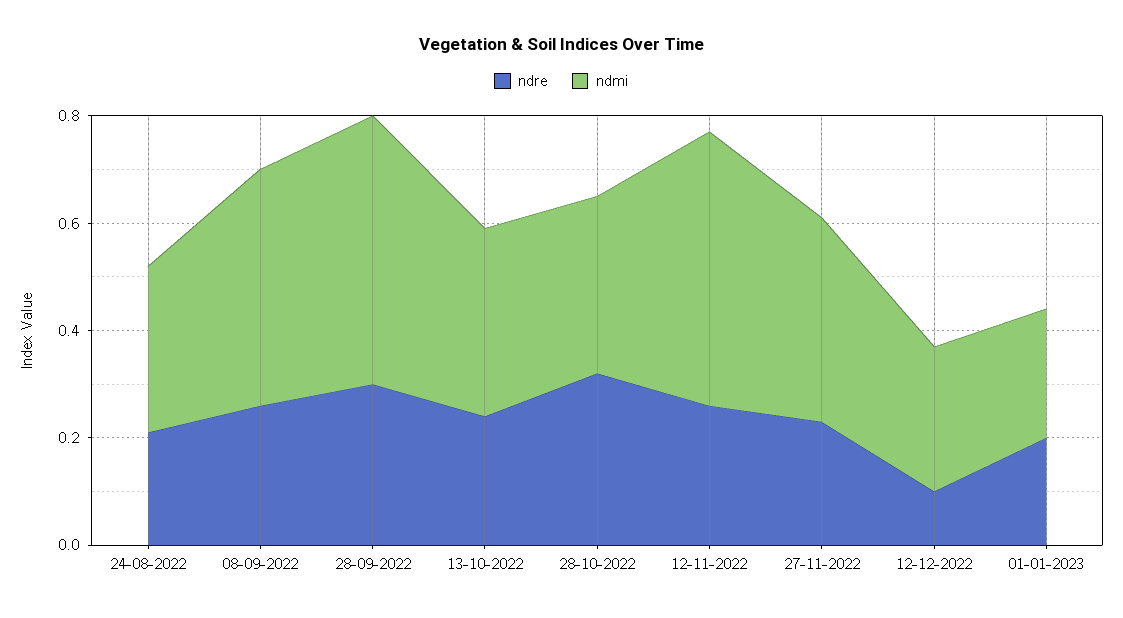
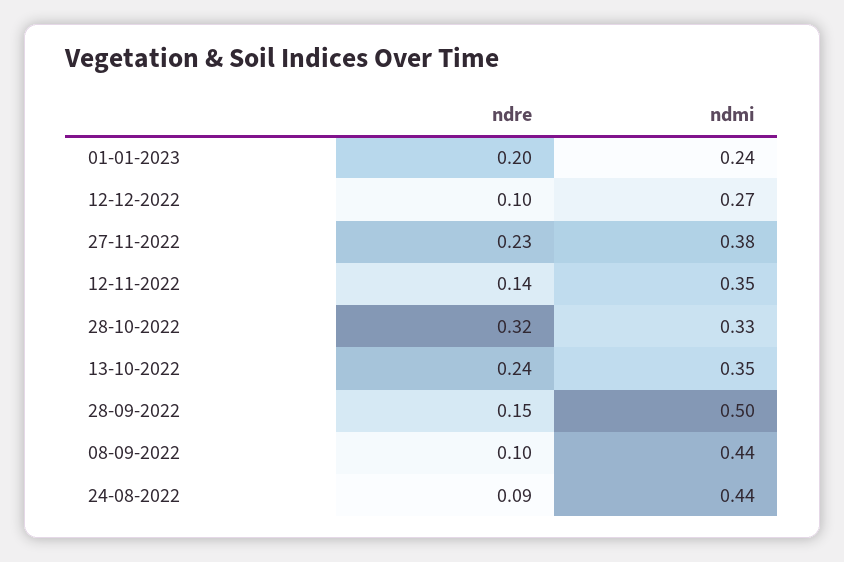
  {
    "ndre": {
-     "24-08-2022": 0.2,
+     "24-08-2022": 0.09,
-     "08-09-2022": 0.25,
+     "08-09-2022": 0.1,
-     "28-09-2022": 0.3,
+     "28-09-2022": 0.15,
      "13-10-2022": 0.24,
      "28-10-2022": 0.32,
-     "12-11-2022": 0.25,
+     "12-11-2022": 0.14,
      "27-11-2022": 0.23,
      "12-12-2022": 0.1,
      "01-01-2023": 0.2
    },
    "ndmi": {
-     "24-08-2022": 0.3,
+     "24-08-2022": 0.44,
      "08-09-2022": 0.44,
      "28-09-2022": 0.5,
      "13-10-2022": 0.35,
      "28-10-2022": 0.33,
-     "12-11-2022": 0.5,
+     "12-11-2022": 0.35,
      "27-11-2022": 0.38,
      "12-12-2022": 0.27,
      "01-01-2023": 0.24
    }
  }

